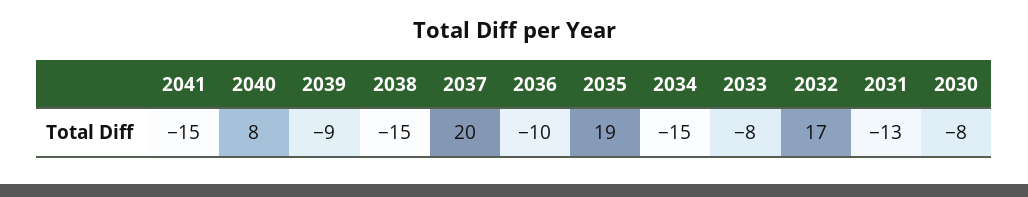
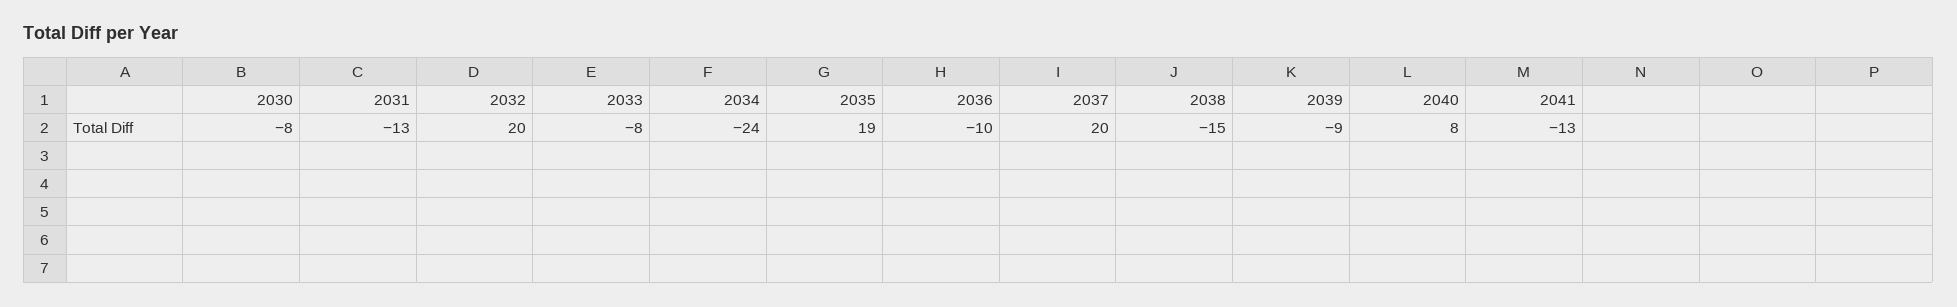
  {
-   "2041": -15,
+   "2041": -13,
    "2040": 8,
    "2039": -9,
    "2038": -15,
    "2037": 20,
    "2036": -10,
    "2035": 19,
-   "2034": -15,
+   "2034": -24,
    "2033": -8,
-   "2032": 17,
+   "2032": 20,
    "2031": -13,
    "2030": -8
  }

